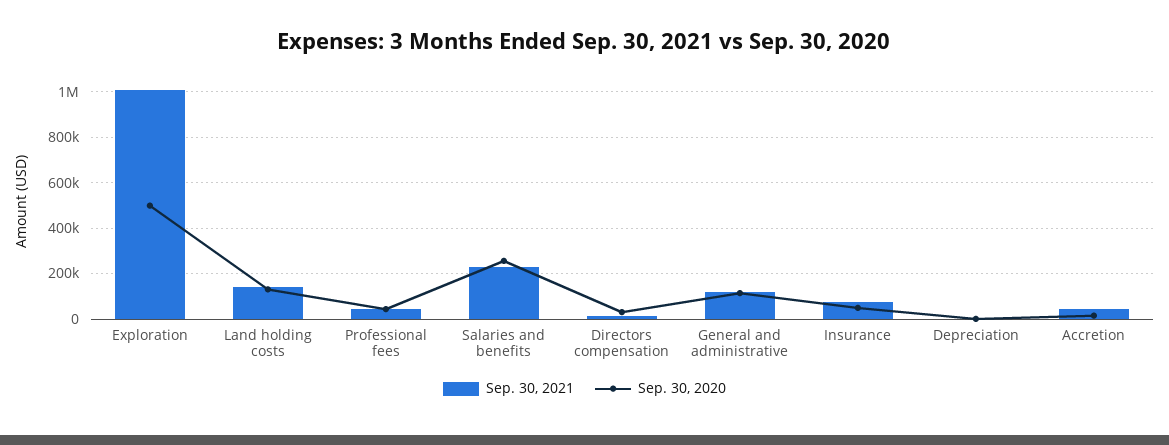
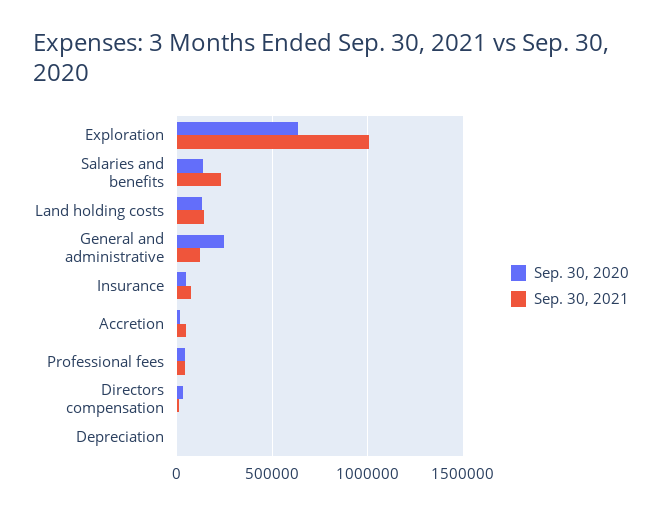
  {
    "Sep. 30, 2021": {
      "Exploration": 1000000,
      "Land holding costs": 150000,
      "Professional fees": 50000,
      "Salaries and benefits": 250000,
      "Directors compensation": 0,
      "General and administrative": 100000,
      "Insurance": 50000,
      "Depreciation": 0,
      "Accretion": 50000
    },
    "Sep. 30, 2020": {
-     "Exploration": 500000,
+     "Exploration": 650000,
      "Land holding costs": 150000,
      "Professional fees": 50000,
-     "Salaries and benefits": 250000,
+     "Salaries and benefits": 150000,
      "Directors compensation": 50000,
-     "General and administrative": 100000,
+     "General and administrative": 250000,
      "Insurance": 50000,
      "Depreciation": 0,
      "Accretion": 0
    }
  }

